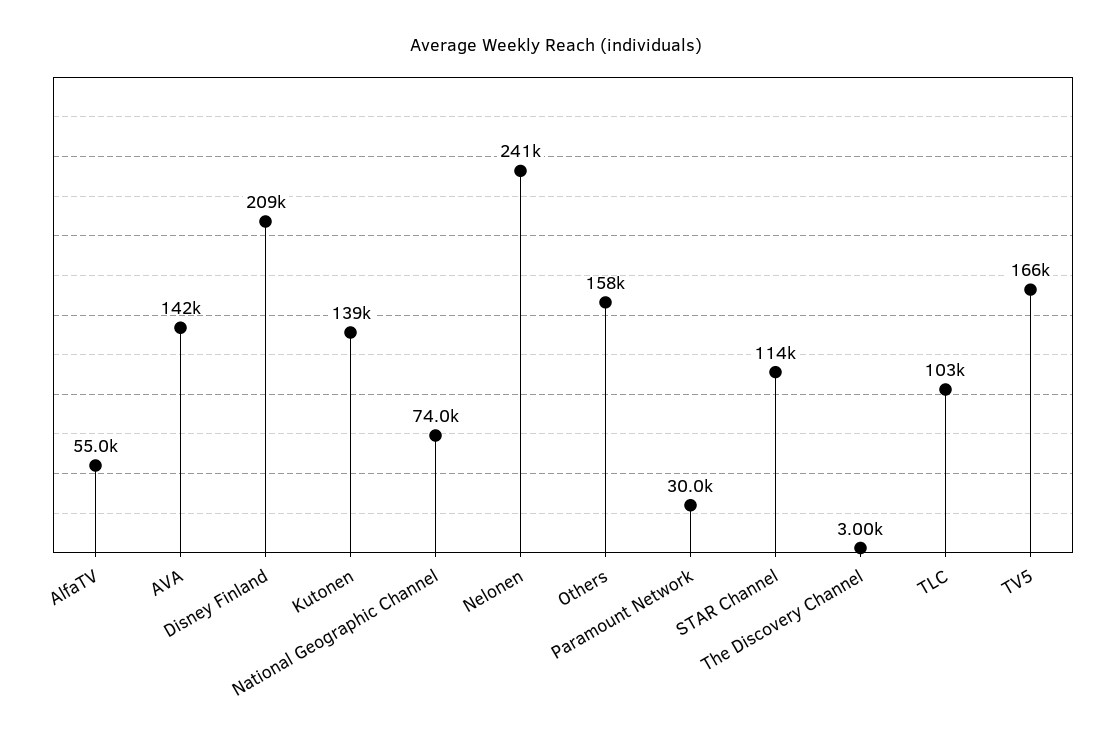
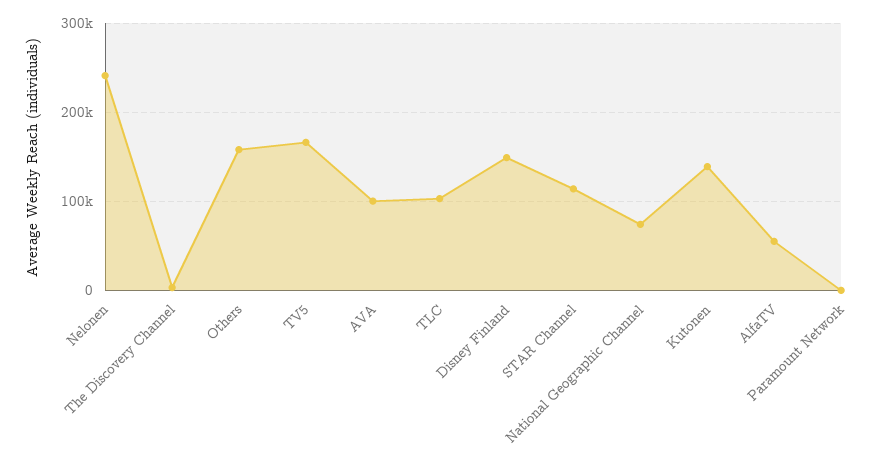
  {
    "AlfaTV": 55000,
-   "AVA": 142000,
+   "AVA": 100000,
-   "Disney Finland": 209000,
+   "Disney Finland": 150000,
    "Kutonen": 139000,
    "National Geographic Channel": 74000,
    "Nelonen": 241000,
    "Others": 158000,
-   "Paramount Network": 30000,
+   "Paramount Network": 0,
    "STAR Channel": 114000,
    "The Discovery Channel": 3000,
    "TLC": 103000,
    "TV5": 166000
  }

